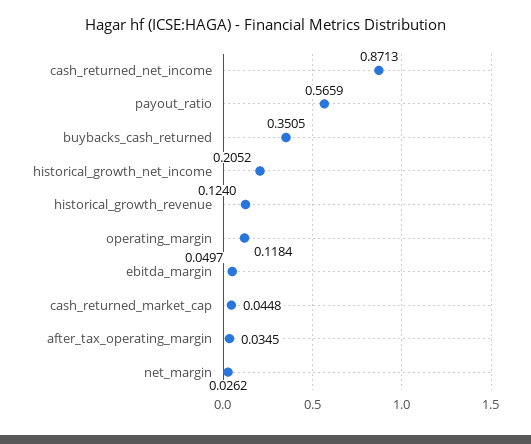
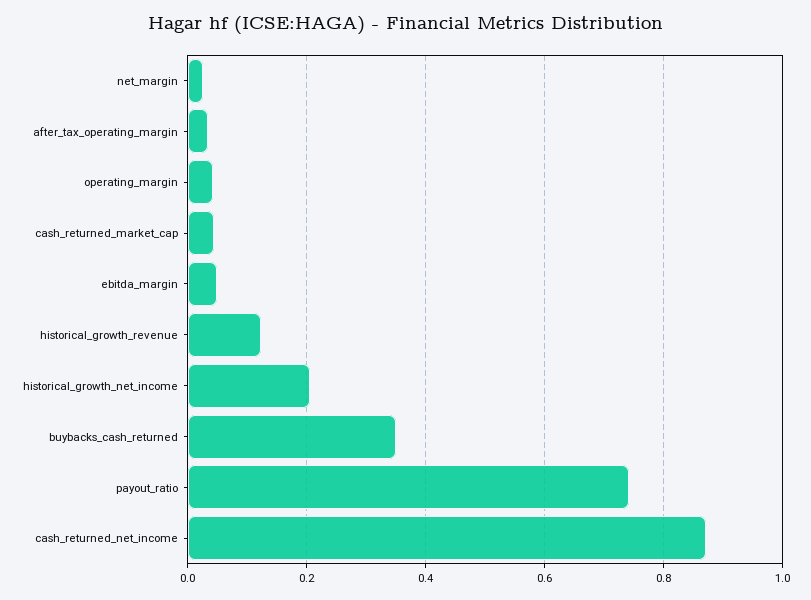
  {
    "cash_returned_net_income": 0.8713,
-   "payout_ratio": 0.5659,
+   "payout_ratio": 0.74,
    "buybacks_cash_returned": 0.3505,
    "historical_growth_net_income": 0.2052,
    "historical_growth_revenue": 0.124,
-   "operating_margin": 0.1184,
+   "operating_margin": 0.04,
    "ebitda_margin": 0.0497,
    "cash_returned_market_cap": 0.0448,
    "after_tax_operating_margin": 0.0345,
    "net_margin": 0.0262
  }

